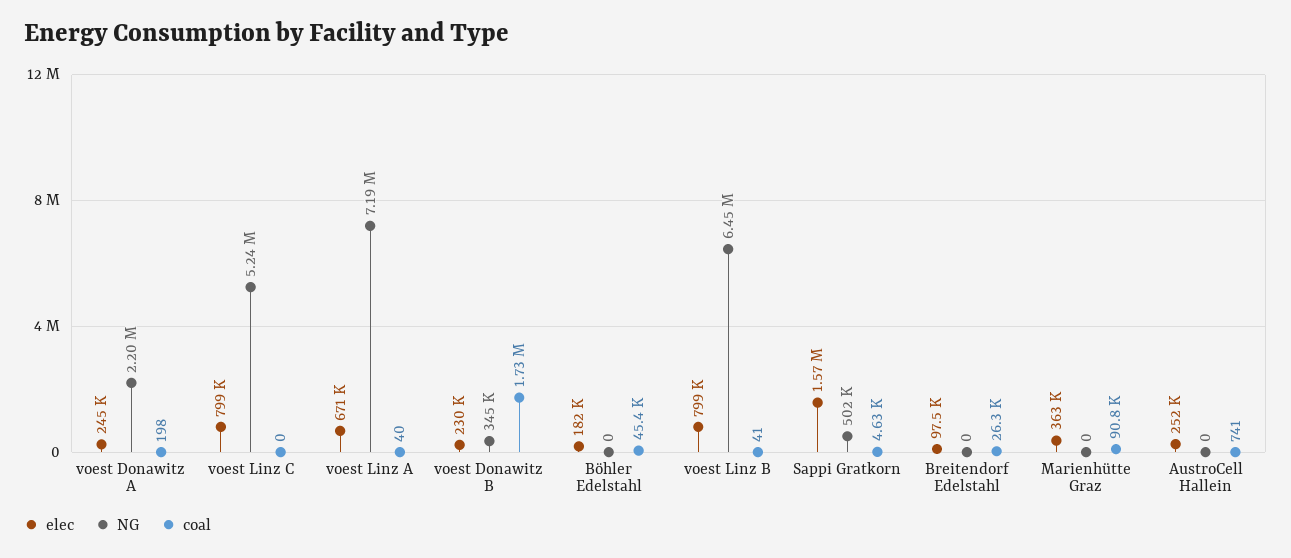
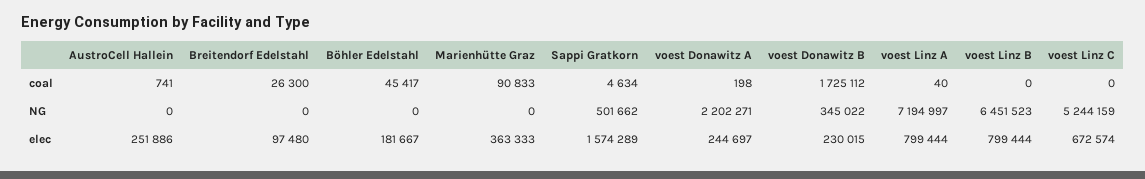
  {
    "elec": {
      "voest Donawitz A": 244697,
-     "voest Linz C": 799000,
+     "voest Linz C": 672574,
-     "voest Linz A": 671000,
+     "voest Linz A": 799444,
      "voest Donawitz B": 230015,
      "Böhler Edelstahl": 181667,
      "voest Linz B": 799444,
      "Sappi Gratkorn": 1574289,
      "Breitendorf Edelstahl": 97480,
      "Marienhütte Graz": 363333,
      "AustroCell Hallein": 251886
    },
    "NG": {
      "voest Donawitz A": 2202271,
      "voest Linz C": 5244159,
      "voest Linz A": 7194997,
      "voest Donawitz B": 345022,
      "Böhler Edelstahl": 0,
      "voest Linz B": 6451523,
      "Sappi Gratkorn": 501662,
      "Breitendorf Edelstahl": 0,
      "Marienhütte Graz": 0,
      "AustroCell Hallein": 0
    },
    "coal": {
      "voest Donawitz A": 198,
      "voest Linz C": 0,
      "voest Linz A": 40,
      "voest Donawitz B": 1725112,
      "Böhler Edelstahl": 45417,
-     "voest Linz B": 41,
+     "voest Linz B": 0,
      "Sappi Gratkorn": 4634,
      "Breitendorf Edelstahl": 26300,
      "Marienhütte Graz": 90833,
      "AustroCell Hallein": 741
    }
  }

